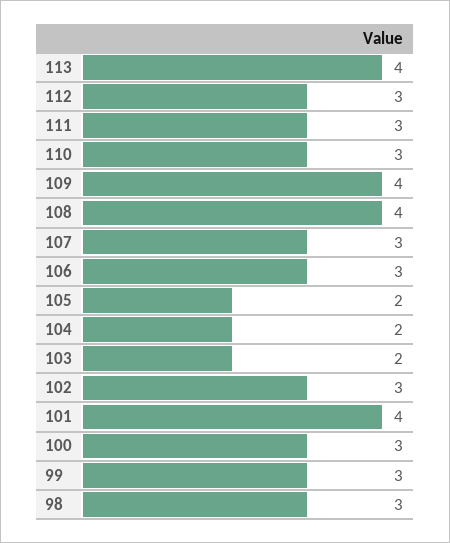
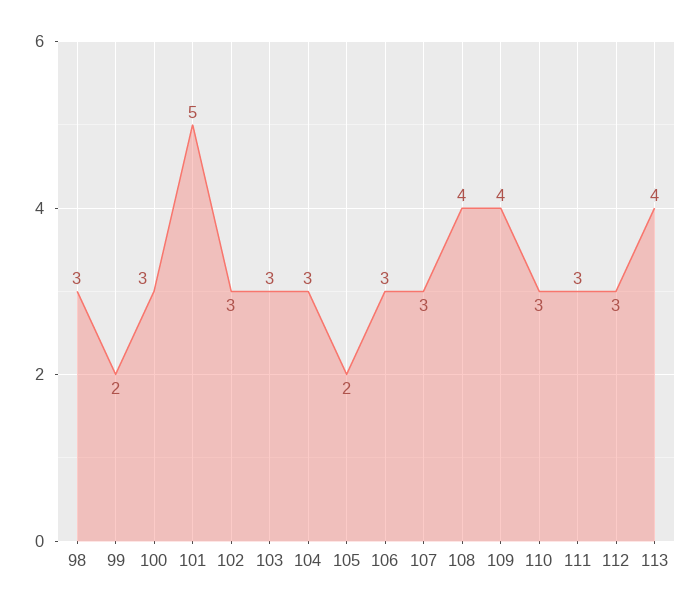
  {
    "113": 4,
    "112": 3,
    "111": 3,
    "110": 3,
    "109": 4,
    "108": 4,
    "107": 3,
    "106": 3,
    "105": 2,
-   "104": 2,
+   "104": 3,
-   "103": 2,
+   "103": 3,
    "102": 3,
-   "101": 4,
+   "101": 5,
    "100": 3,
-   "99": 3,
+   "99": 2,
    "98": 3
  }

